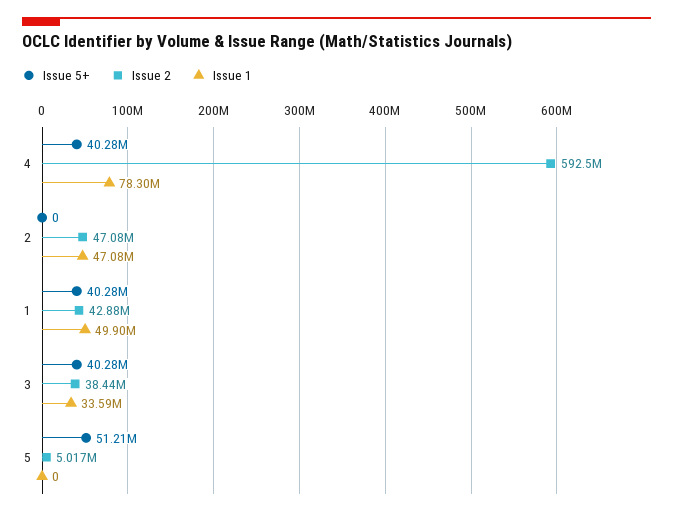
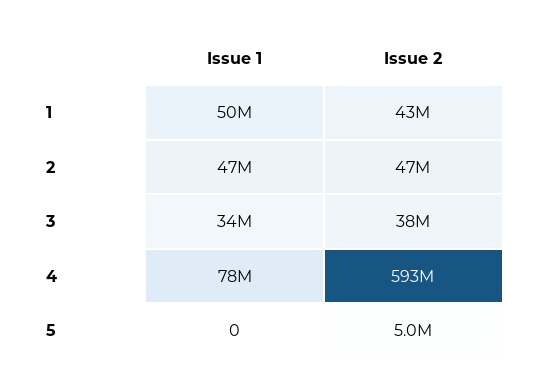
  {
-   "Issue 5+": {
-     "4": 40280000,
-     "2": 0,
-     "1": 40280000,
-     "3": 40280000,
-     "5": 51210000
-   },
    "Issue 2": {
      "4": 592500000,
      "2": 47080000,
      "1": 42880000,
      "3": 38440000,
      "5": 5017000
    },
    "Issue 1": {
      "4": 78300000,
      "2": 47080000,
      "1": 49900000,
      "3": 33590000,
      "5": 0
    }
  }

